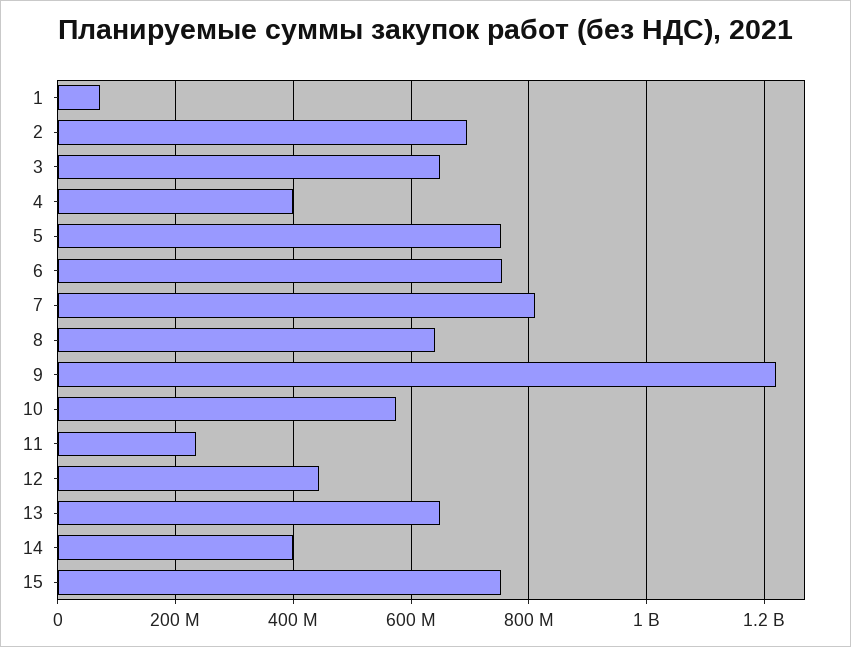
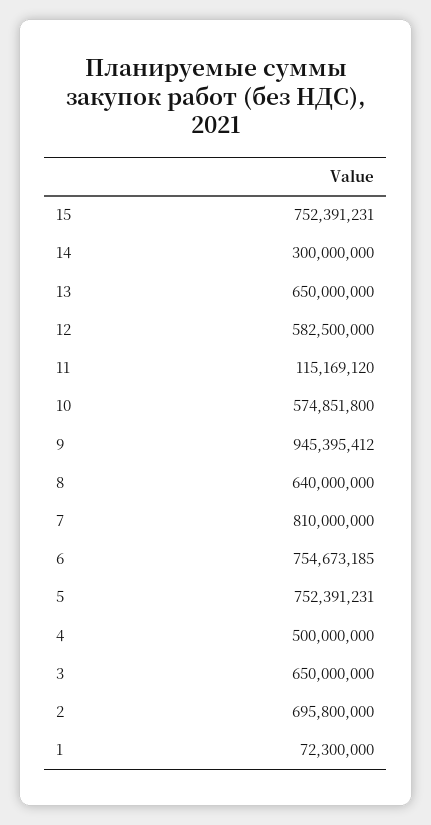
  {
    "1": 72300000,
    "2": 695800000,
    "3": 650000000,
-   "4": 400000000,
+   "4": 500000000,
    "5": 752391231,
    "6": 754673185,
    "7": 810000000,
    "8": 640000000,
-   "9": 1220000000,
+   "9": 945395412,
    "10": 574851800,
-   "11": 240000000,
+   "11": 115169120,
-   "12": 440000000,
+   "12": 582500000,
    "13": 650000000,
-   "14": 400000000,
+   "14": 300000000,
    "15": 752391231
  }

